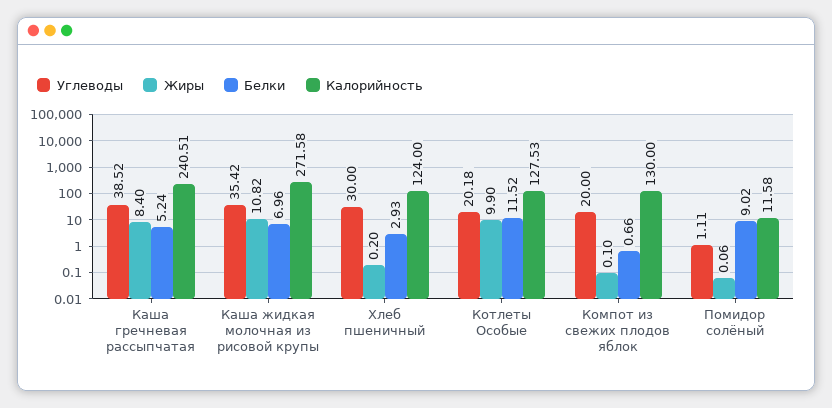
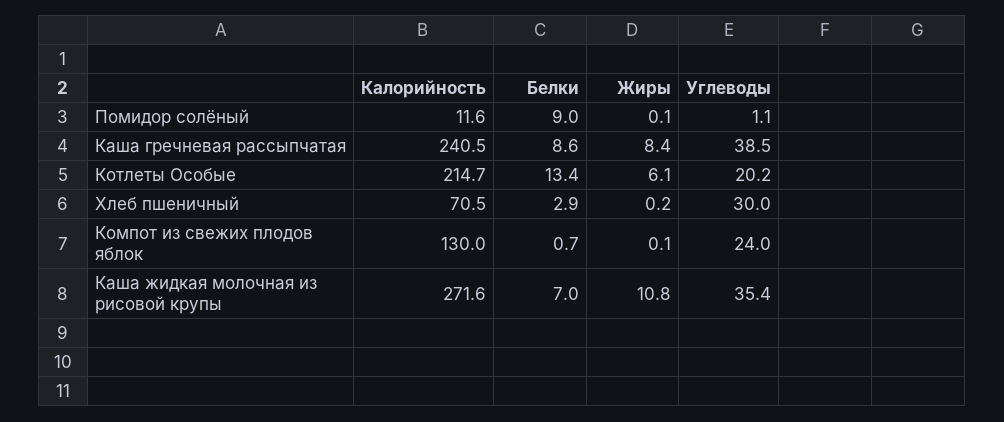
  {
    "Углеводы": {
      "Каша гречневая рассыпчатая": 38.52,
      "Каша жидкая молочная из рисовой крупы": 35.42,
      "Хлеб пшеничный": 30,
      "Котлеты Особые": 20.18,
-     "Компот из свежих плодов яблок": 20,
+     "Компот из свежих плодов яблок": 24,
      "Помидор солёный": 1.11
    },
    "Жиры": {
      "Каша гречневая рассыпчатая": 8.4,
      "Каша жидкая молочная из рисовой крупы": 10.82,
      "Хлеб пшеничный": 0.2,
-     "Котлеты Особые": 9.9,
+     "Котлеты Особые": 6.1,
      "Компот из свежих плодов яблок": 0.1,
      "Помидор солёный": 0.06
    },
    "Белки": {
-     "Каша гречневая рассыпчатая": 5.24,
+     "Каша гречневая рассыпчатая": 8.6,
      "Каша жидкая молочная из рисовой крупы": 6.96,
      "Хлеб пшеничный": 2.93,
-     "Котлеты Особые": 11.52,
+     "Котлеты Особые": 13.4,
      "Компот из свежих плодов яблок": 0.66,
      "Помидор солёный": 9.02
    },
    "Калорийность": {
      "Каша гречневая рассыпчатая": 240.51,
      "Каша жидкая молочная из рисовой крупы": 271.58,
-     "Хлеб пшеничный": 124,
+     "Хлеб пшеничный": 70.5,
-     "Котлеты Особые": 127.53,
+     "Котлеты Особые": 214.7,
      "Компот из свежих плодов яблок": 130,
      "Помидор солёный": 11.58
    }
  }

